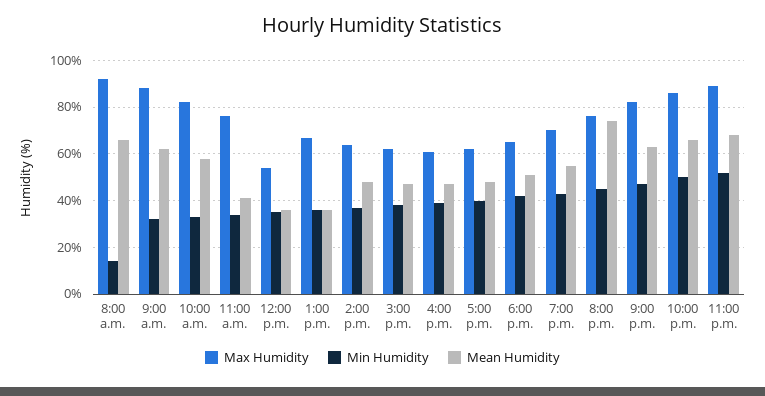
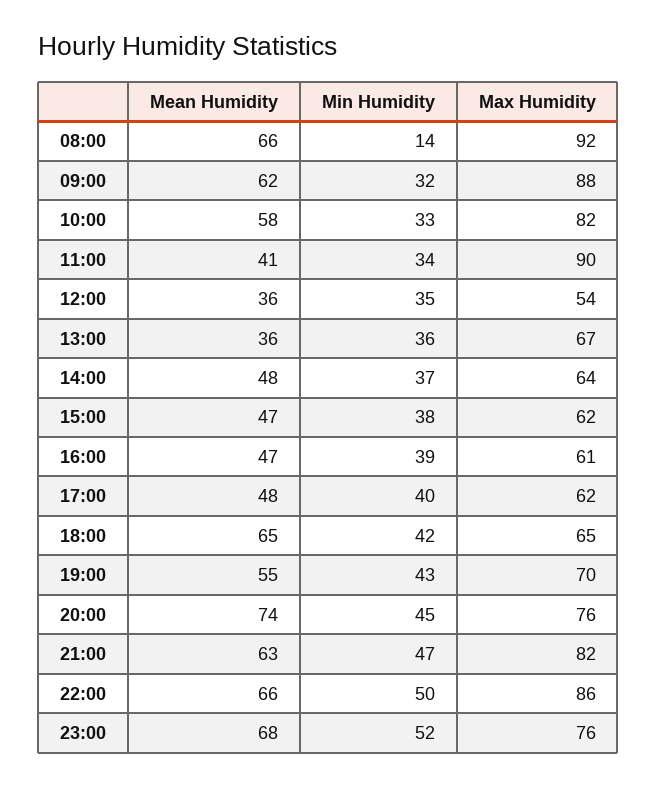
  {
    "Max Humidity": {
      "8:00 a.m.": 92,
      "9:00 a.m.": 88,
      "10:00 a.m.": 82,
-     "11:00 a.m.": 75,
+     "11:00 a.m.": 90,
      "12:00 p.m.": 54,
      "1:00 p.m.": 67,
      "2:00 p.m.": 64,
      "3:00 p.m.": 62,
      "4:00 p.m.": 61,
      "5:00 p.m.": 62,
      "6:00 p.m.": 65,
      "7:00 p.m.": 70,
      "8:00 p.m.": 76,
      "9:00 p.m.": 82,
      "10:00 p.m.": 86,
-     "11:00 p.m.": 90
+     "11:00 p.m.": 76
    },
    "Min Humidity": {
      "8:00 a.m.": 14,
      "9:00 a.m.": 32,
      "10:00 a.m.": 33,
      "11:00 a.m.": 34,
      "12:00 p.m.": 35,
      "1:00 p.m.": 36,
      "2:00 p.m.": 37,
      "3:00 p.m.": 38,
      "4:00 p.m.": 39,
      "5:00 p.m.": 40,
      "6:00 p.m.": 42,
      "7:00 p.m.": 43,
      "8:00 p.m.": 45,
      "9:00 p.m.": 47,
      "10:00 p.m.": 50,
      "11:00 p.m.": 52
    },
    "Mean Humidity": {
      "8:00 a.m.": 66,
      "9:00 a.m.": 62,
      "10:00 a.m.": 58,
      "11:00 a.m.": 41,
      "12:00 p.m.": 36,
      "1:00 p.m.": 36,
      "2:00 p.m.": 48,
      "3:00 p.m.": 47,
      "4:00 p.m.": 47,
      "5:00 p.m.": 48,
-     "6:00 p.m.": 50,
+     "6:00 p.m.": 65,
      "7:00 p.m.": 55,
      "8:00 p.m.": 74,
      "9:00 p.m.": 63,
      "10:00 p.m.": 66,
      "11:00 p.m.": 68
    }
  }

